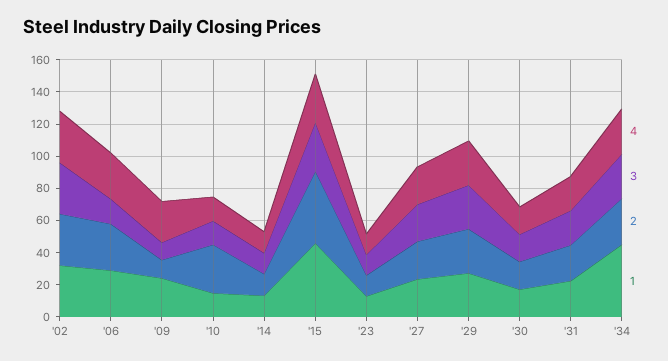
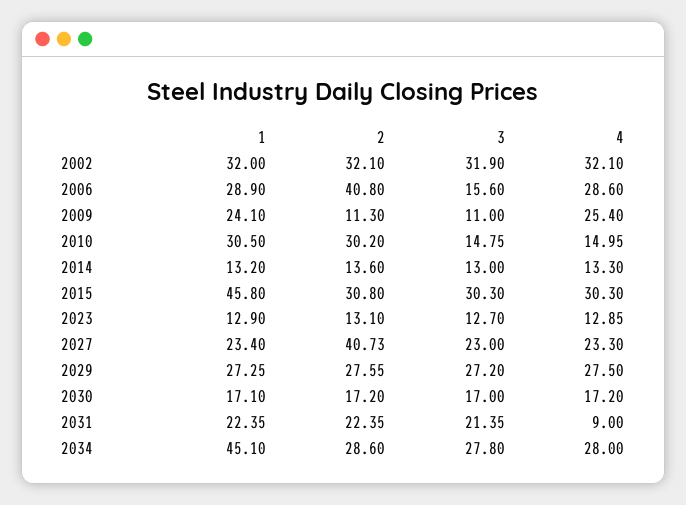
  {
    "4": {
      "'02": 32.1,
      "'06": 28.6,
      "'09": 25.4,
      "'10": 14.95,
      "'14": 13.3,
      "'15": 30.3,
      "'23": 12.85,
      "'27": 23.3,
      "'29": 27.5,
      "'30": 17.2,
-     "'31": 20,
+     "'31": 9,
      "'34": 28
    },
    "3": {
      "'02": 31.9,
      "'06": 15.6,
      "'09": 11,
      "'10": 14.75,
      "'14": 13,
      "'15": 30.3,
      "'23": 12.7,
      "'27": 23,
      "'29": 27.2,
      "'30": 17,
      "'31": 21.35,
      "'34": 27.8
    },
    "2": {
      "'02": 32.1,
-     "'06": 30,
+     "'06": 40.8,
      "'09": 11.3,
      "'10": 30.2,
      "'14": 13.6,
-     "'15": 45,
+     "'15": 30.8,
      "'23": 13.1,
-     "'27": 25,
+     "'27": 40.73,
      "'29": 27.55,
      "'30": 17.2,
      "'31": 22.35,
      "'34": 28.6
    },
    "1": {
      "'02": 32,
      "'06": 28.9,
      "'09": 24.1,
-     "'10": 15,
+     "'10": 30.5,
      "'14": 13.2,
      "'15": 45.8,
      "'23": 12.9,
      "'27": 23.4,
      "'29": 27.25,
      "'30": 17.1,
      "'31": 22.35,
      "'34": 45.1
    }
  }

